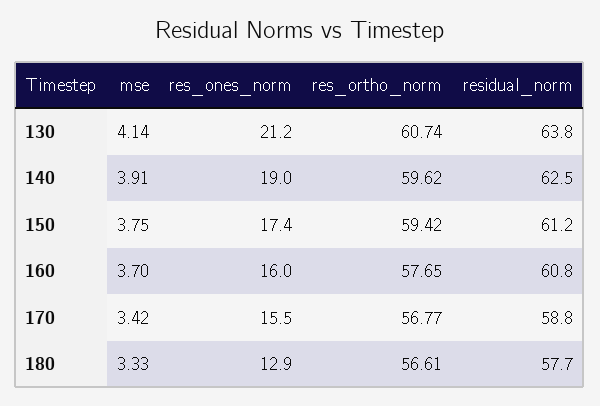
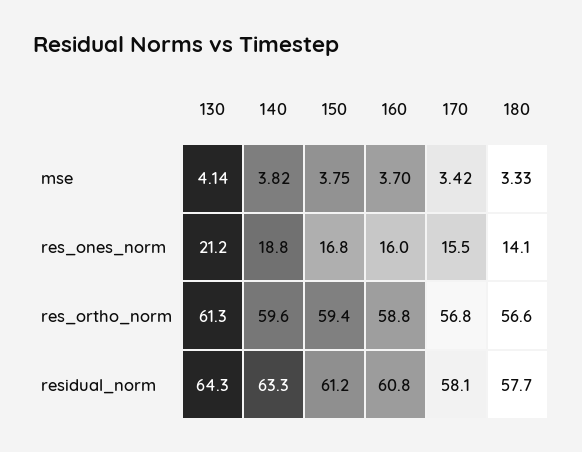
  {
    "mse": {
      "130": 4.14,
-     "140": 3.91,
+     "140": 3.82,
      "150": 3.75,
      "160": 3.7,
      "170": 3.42,
      "180": 3.33
    },
    "res_ones_norm": {
      "130": 21.2,
-     "140": 19,
+     "140": 18.8,
-     "150": 17.4,
+     "150": 16.8,
      "160": 16,
      "170": 15.5,
-     "180": 12.9
+     "180": 14.1
    },
    "res_ortho_norm": {
-     "130": 60.74,
+     "130": 61.3,
      "140": 59.62,
      "150": 59.42,
-     "160": 57.65,
+     "160": 58.8,
      "170": 56.77,
      "180": 56.61
    },
    "residual_norm": {
-     "130": 63.8,
+     "130": 64.3,
-     "140": 62.5,
+     "140": 63.3,
      "150": 61.2,
      "160": 60.8,
-     "170": 58.8,
+     "170": 58.1,
      "180": 57.7
    }
  }

